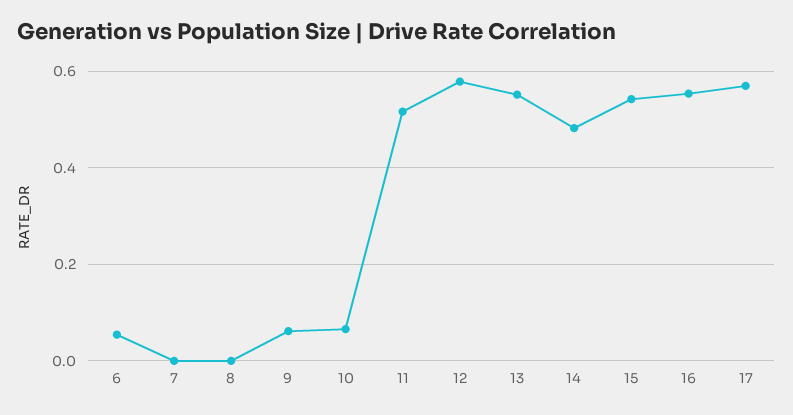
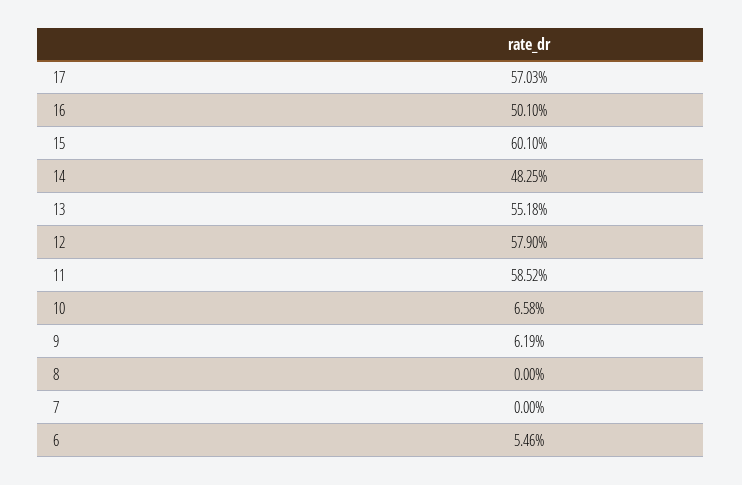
  {
    "6": 0.0546,
    "7": 0,
    "8": 0,
    "9": 0.0619,
    "10": 0.0658,
-   "11": 0.52,
+   "11": 0.5852,
    "12": 0.579,
    "13": 0.5518,
    "14": 0.4825,
-   "15": 0.54,
+   "15": 0.601,
-   "16": 0.56,
+   "16": 0.501,
    "17": 0.5703
  }

